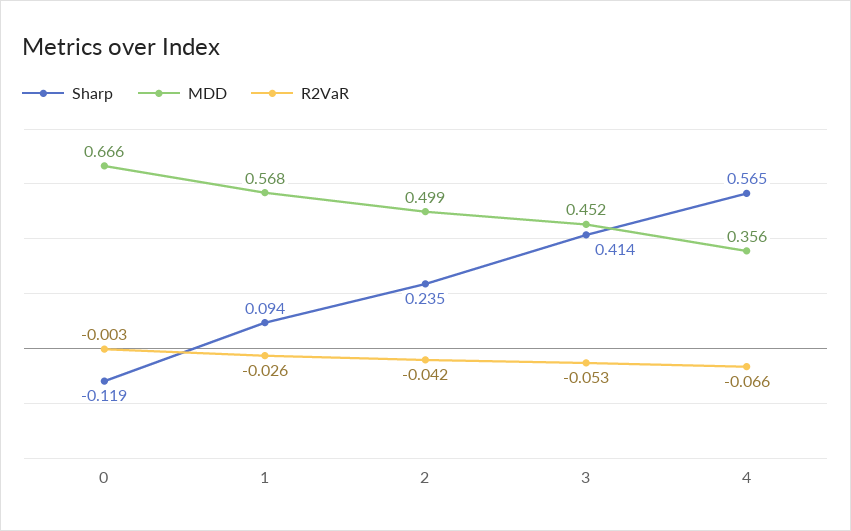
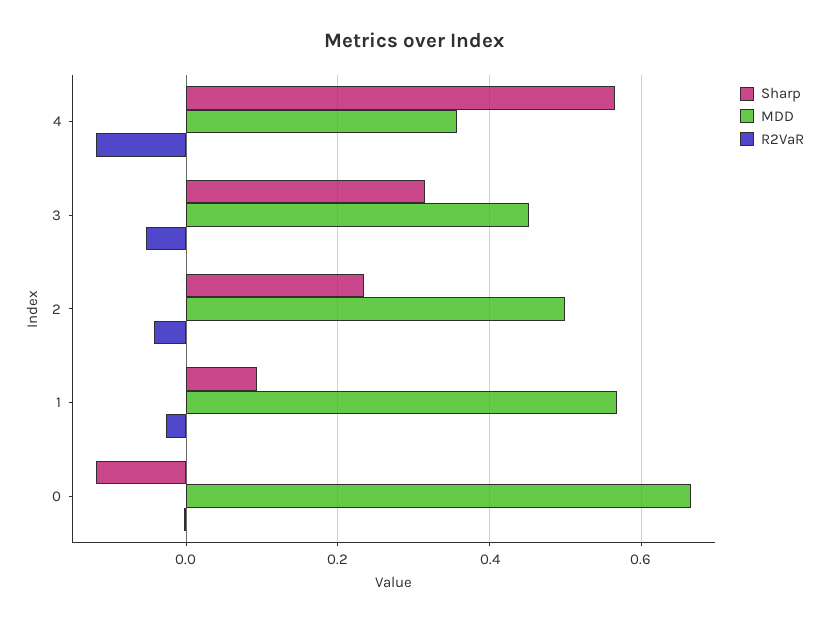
  {
    "Sharp": {
      "0": -0.119,
      "1": 0.094,
      "2": 0.235,
-     "3": 0.414,
+     "3": 0.32,
      "4": 0.565
    },
    "MDD": {
      "0": 0.666,
      "1": 0.568,
      "2": 0.499,
      "3": 0.452,
      "4": 0.356
    },
    "R2VaR": {
      "0": -0.003,
      "1": -0.026,
      "2": -0.042,
      "3": -0.053,
-     "4": -0.066
+     "4": -0.12
    }
  }

